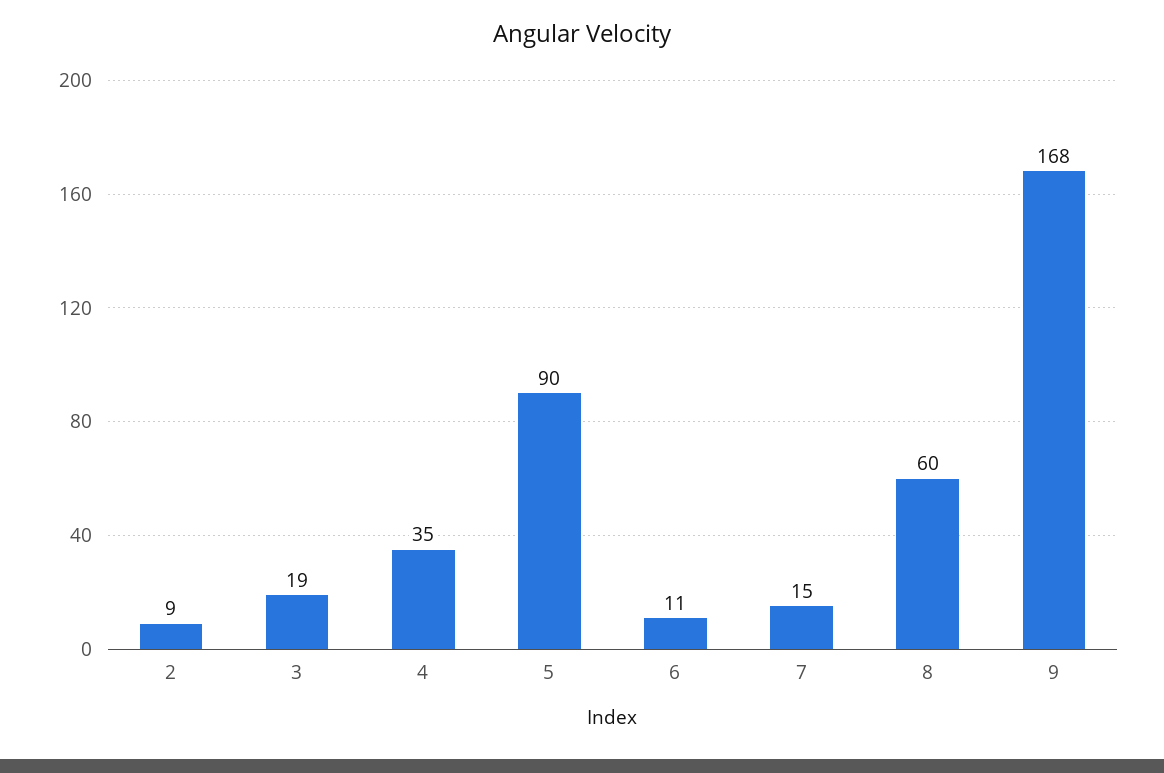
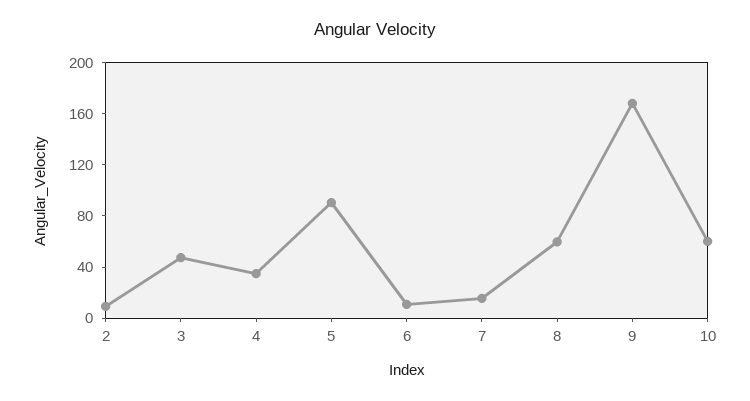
  {
    "2": 9,
-   "3": 19,
+   "3": 50,
    "4": 35,
    "5": 90,
    "6": 11,
    "7": 15,
    "8": 60,
-   "9": 168
+   "9": 168,
+   "10": 60
  }

